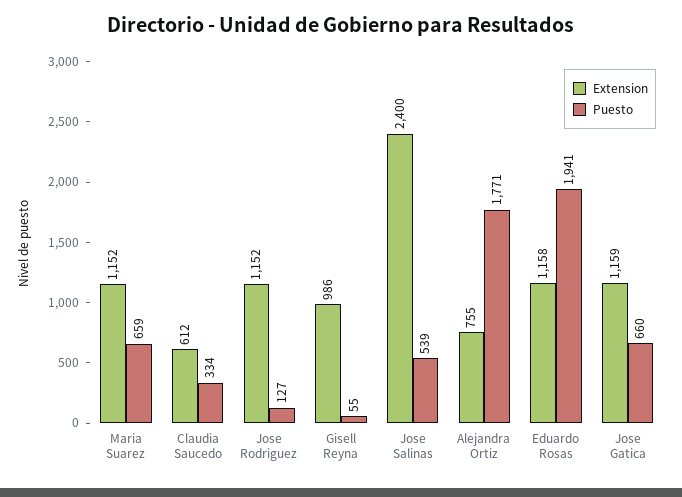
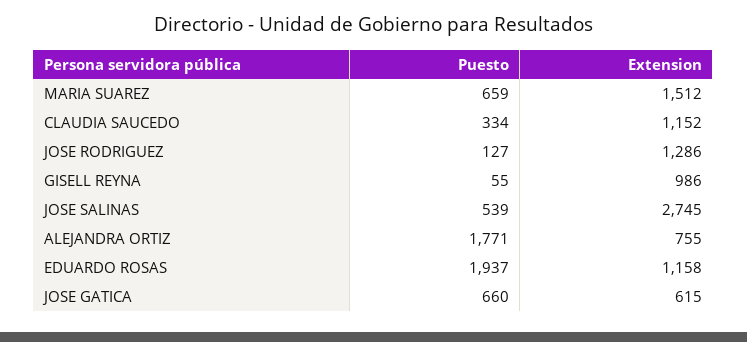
  {
    "Extension": {
-     "Maria Suarez": 1152,
+     "Maria Suarez": 1512,
-     "Claudia Saucedo": 612,
+     "Claudia Saucedo": 1152,
-     "Jose Rodriguez": 1152,
+     "Jose Rodriguez": 1286,
      "Gisell Reyna": 986,
-     "Jose Salinas": 2400,
+     "Jose Salinas": 2745,
      "Alejandra Ortiz": 755,
      "Eduardo Rosas": 1158,
-     "Jose Gatica": 1159
+     "Jose Gatica": 615
    },
    "Puesto": {
      "Maria Suarez": 659,
      "Claudia Saucedo": 334,
      "Jose Rodriguez": 127,
      "Gisell Reyna": 55,
      "Jose Salinas": 539,
      "Alejandra Ortiz": 1771,
-     "Eduardo Rosas": 1941,
+     "Eduardo Rosas": 1937,
      "Jose Gatica": 660
    }
  }

